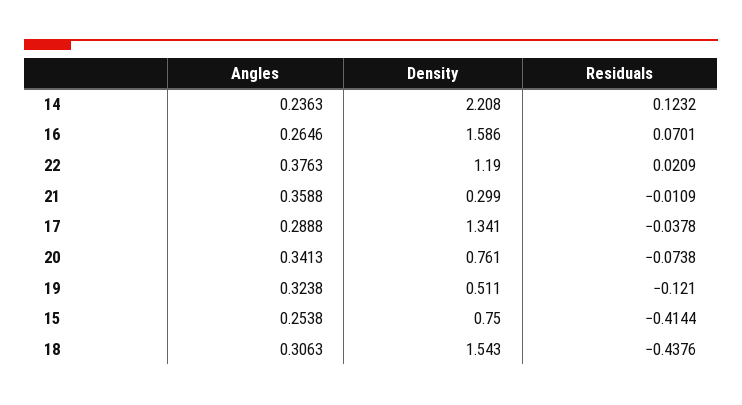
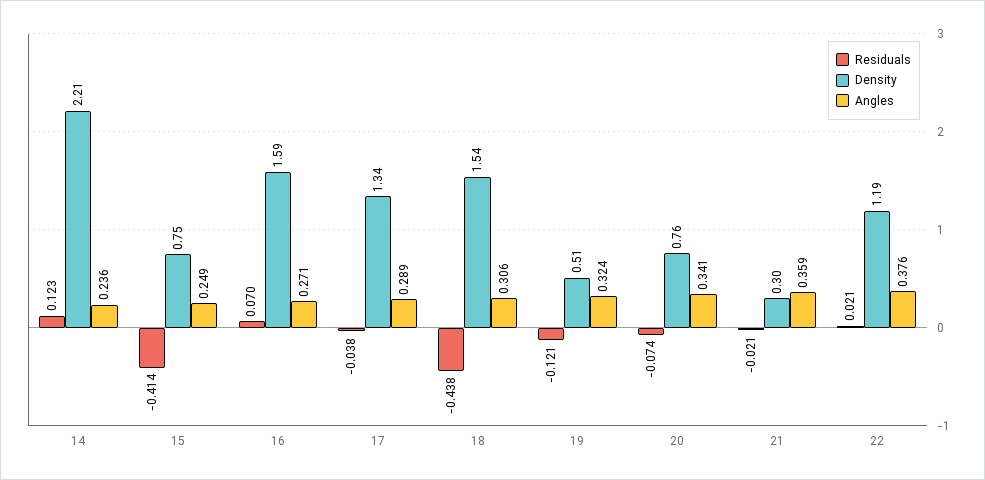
  {
    "Angles": {
      "14": 0.2363,
-     "16": 0.2646,
+     "16": 0.271,
      "22": 0.3763,
      "21": 0.3588,
      "17": 0.2888,
      "20": 0.3413,
      "19": 0.3238,
-     "15": 0.2538,
+     "15": 0.249,
      "18": 0.3063
    },
    "Density": {
      "14": 2.208,
      "16": 1.586,
      "22": 1.19,
      "21": 0.299,
      "17": 1.341,
      "20": 0.761,
      "19": 0.511,
      "15": 0.75,
      "18": 1.543
    },
    "Residuals": {
      "14": 0.1232,
      "16": 0.0701,
      "22": 0.0209,
-     "21": -0.0109,
+     "21": -0.021,
      "17": -0.0378,
      "20": -0.0738,
      "19": -0.121,
      "15": -0.4144,
      "18": -0.4376
    }
  }

